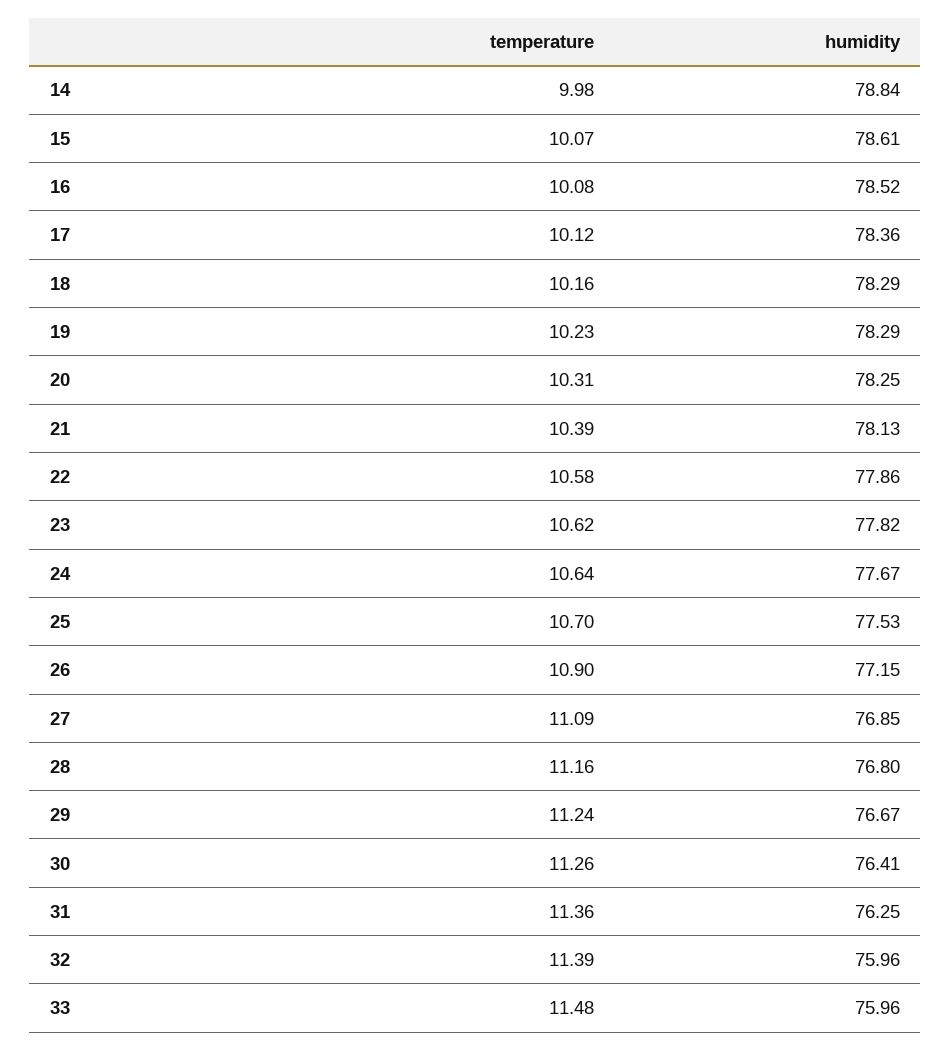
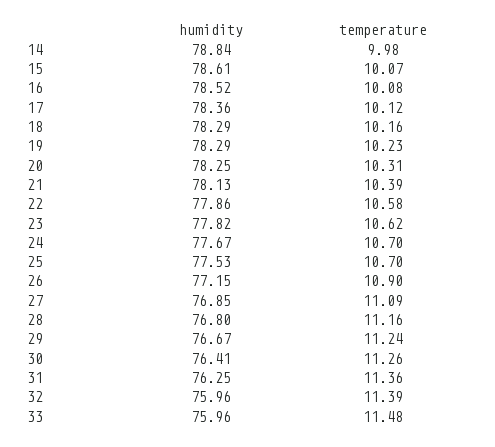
  {
    "temperature": {
      "14": 9.98,
      "15": 10.07,
      "16": 10.08,
      "17": 10.12,
      "18": 10.16,
      "19": 10.23,
      "20": 10.31,
      "21": 10.39,
      "22": 10.58,
      "23": 10.62,
-     "24": 10.64,
+     "24": 10.7,
      "25": 10.7,
      "26": 10.9,
      "27": 11.09,
      "28": 11.16,
      "29": 11.24,
      "30": 11.26,
      "31": 11.36,
      "32": 11.39,
      "33": 11.48
    },
    "humidity": {
      "14": 78.84,
      "15": 78.61,
      "16": 78.52,
      "17": 78.36,
      "18": 78.29,
      "19": 78.29,
      "20": 78.25,
      "21": 78.13,
      "22": 77.86,
      "23": 77.82,
      "24": 77.67,
      "25": 77.53,
      "26": 77.15,
      "27": 76.85,
      "28": 76.8,
      "29": 76.67,
      "30": 76.41,
      "31": 76.25,
      "32": 75.96,
      "33": 75.96
    }
  }

